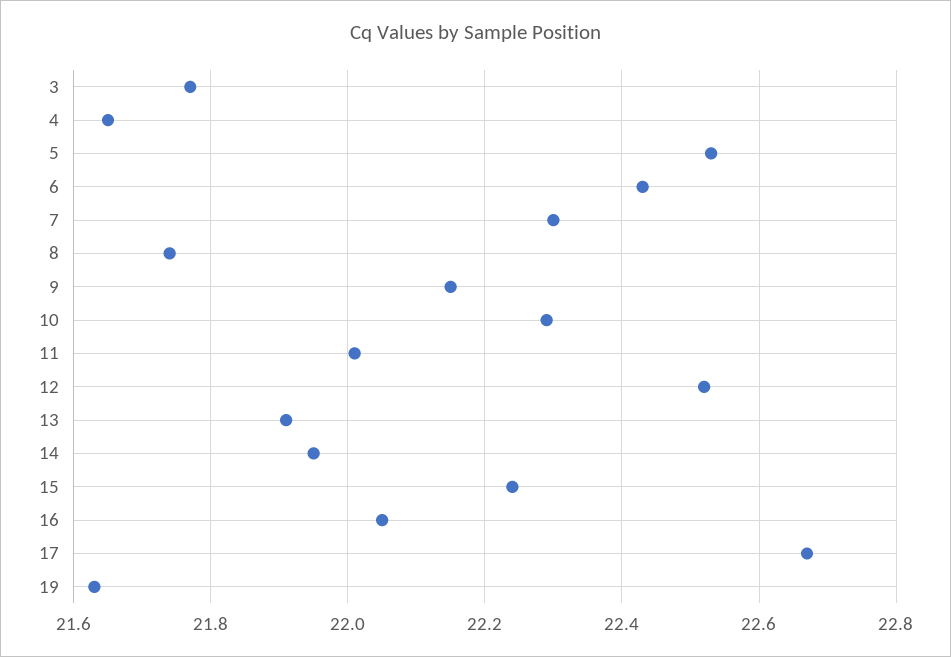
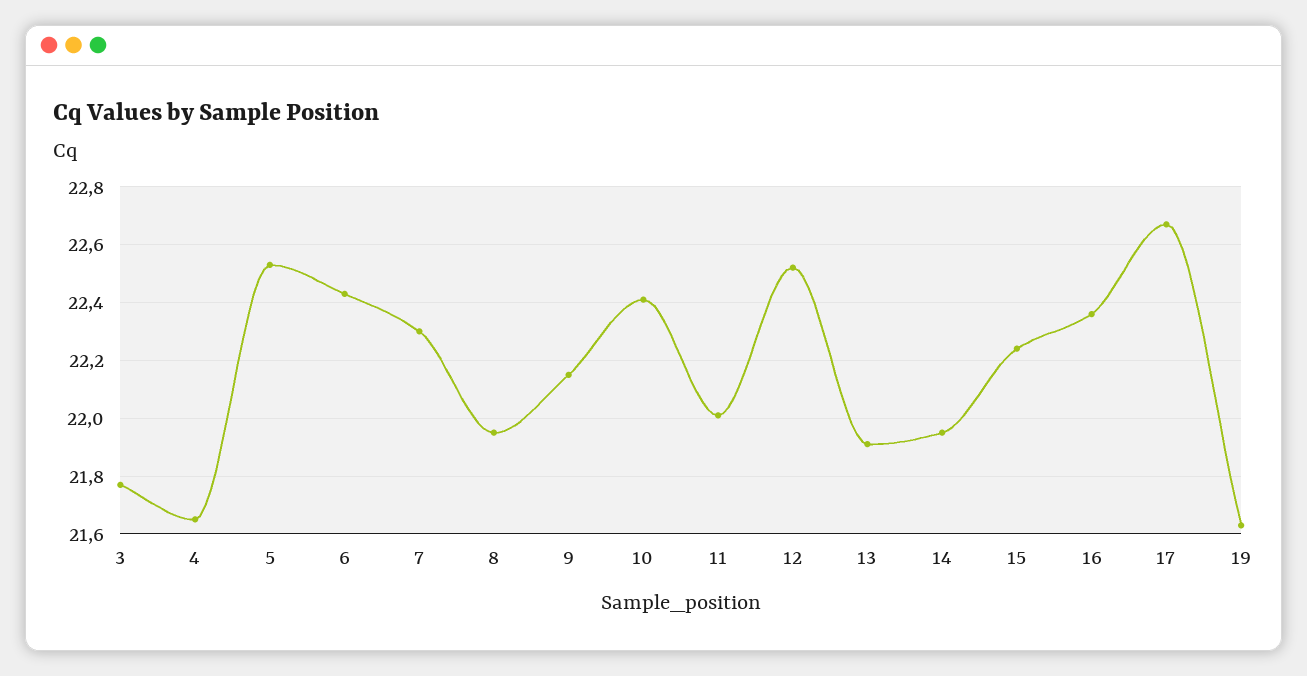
  {
    "3": 21.75,
    "4": 21.65,
    "5": 22.55,
    "6": 22.45,
    "7": 22.3,
-   "8": 21.75,
+   "8": 21.95,
    "9": 22.15,
-   "10": 22.3,
+   "10": 22.4,
    "11": 22,
    "12": 22.5,
    "13": 21.9,
    "14": 21.95,
    "15": 22.25,
-   "16": 22.05,
+   "16": 22.35,
    "17": 22.65,
    "19": 21.65
  }

